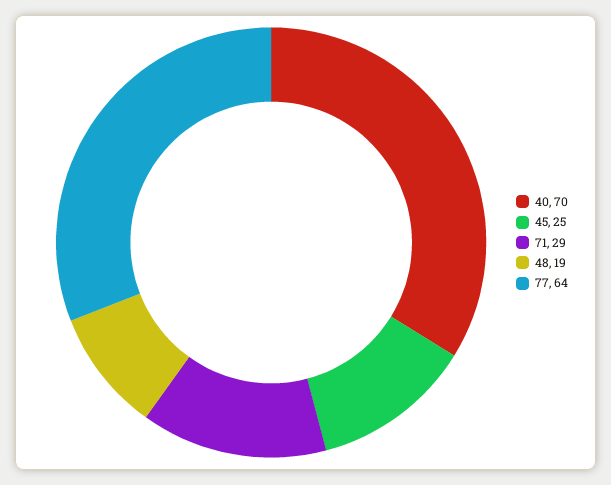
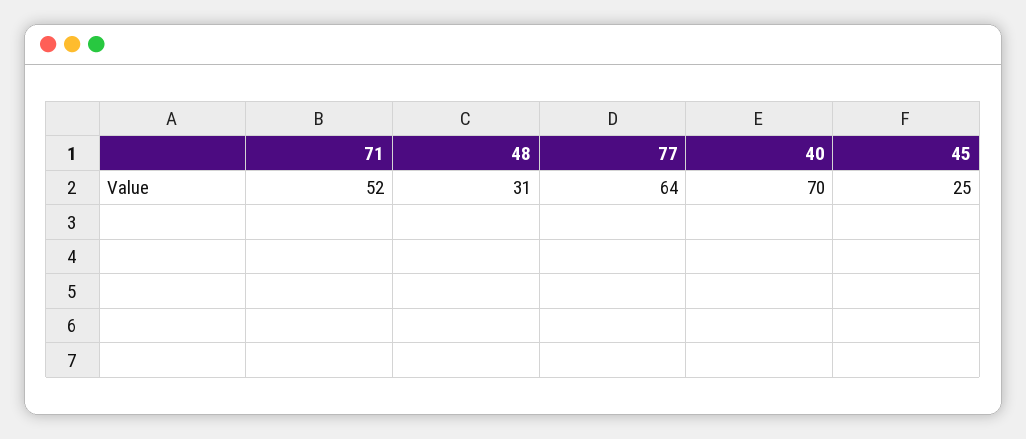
  {
    "40": 70,
    "45": 25,
-   "71": 29,
+   "71": 52,
-   "48": 19,
+   "48": 31,
    "77": 64
  }

